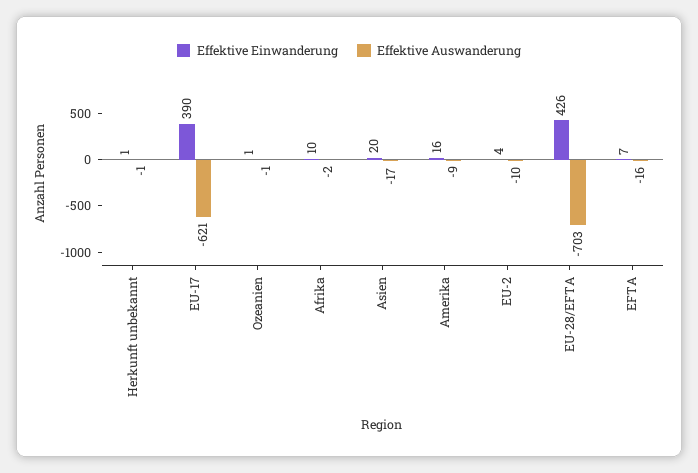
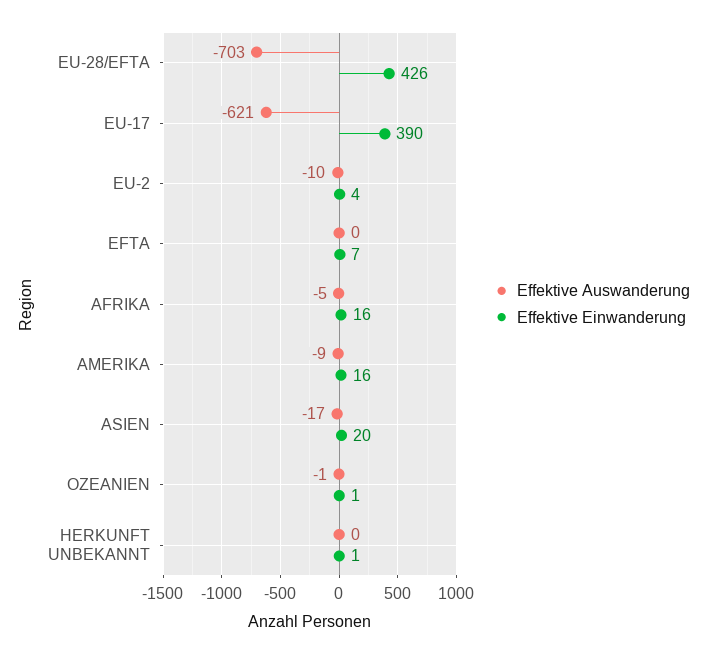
  {
    "Effektive Einwanderung": {
      "Herkunft unbekannt": 1,
      "EU-17": 390,
      "Ozeanien": 1,
-     "Afrika": 10,
+     "Afrika": 16,
      "Asien": 20,
      "Amerika": 16,
      "EU-2": 4,
      "EU-28/EFTA": 426,
      "EFTA": 7
    },
    "Effektive Auswanderung": {
-     "Herkunft unbekannt": -1,
+     "Herkunft unbekannt": 0,
      "EU-17": -621,
      "Ozeanien": -1,
-     "Afrika": -2,
+     "Afrika": -5,
      "Asien": -17,
      "Amerika": -9,
      "EU-2": -10,
      "EU-28/EFTA": -703,
-     "EFTA": -16
+     "EFTA": 0
    }
  }

